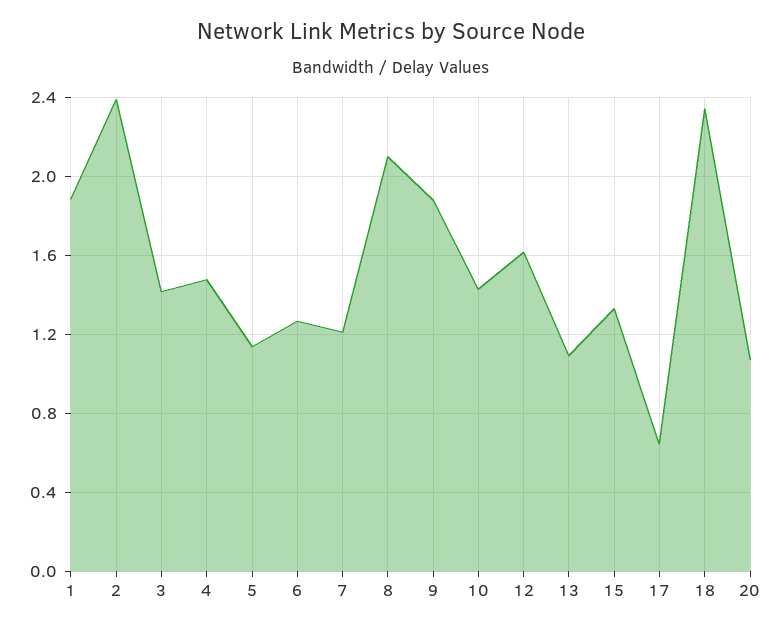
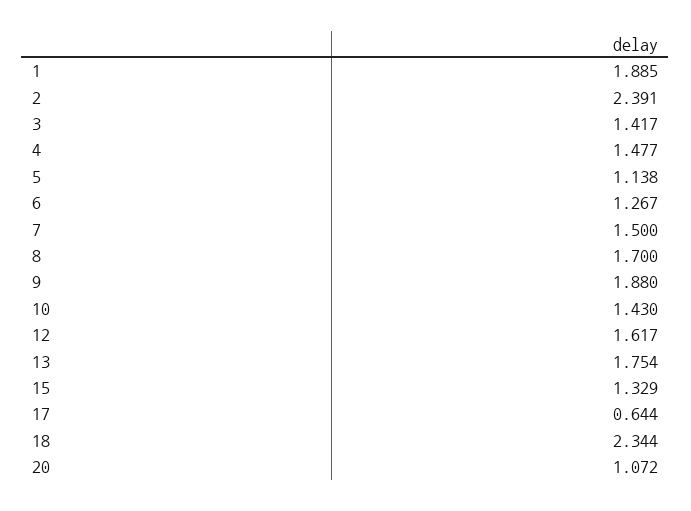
  {
    "1": 1.885,
    "2": 2.391,
    "3": 1.417,
    "4": 1.477,
    "5": 1.138,
    "6": 1.267,
-   "7": 1.2,
+   "7": 1.5,
-   "8": 2.1,
+   "8": 1.7,
    "9": 1.88,
    "10": 1.43,
    "12": 1.617,
-   "13": 1.1,
+   "13": 1.754,
    "15": 1.329,
    "17": 0.644,
    "18": 2.344,
    "20": 1.072
  }

